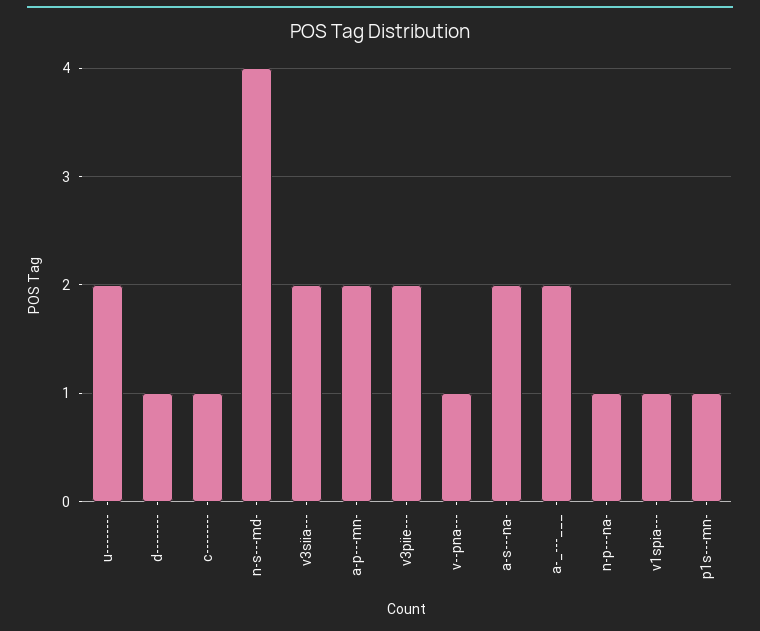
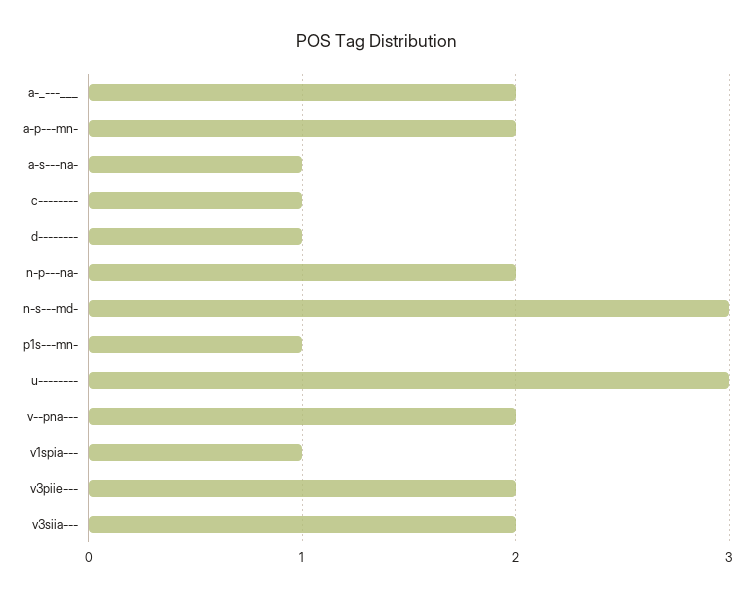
  {
-   "u--------": 2,
+   "u--------": 3,
    "d--------": 1,
    "c--------": 1,
-   "n-s---md-": 4,
+   "n-s---md-": 3,
    "v3siia---": 2,
    "a-p---mn-": 2,
    "v3piie---": 2,
-   "v--pna---": 1,
+   "v--pna---": 2,
-   "a-s---na-": 2,
+   "a-s---na-": 1,
    "a-_---___": 2,
-   "n-p---na-": 1,
+   "n-p---na-": 2,
    "v1spia---": 1,
    "p1s---mn-": 1
  }

